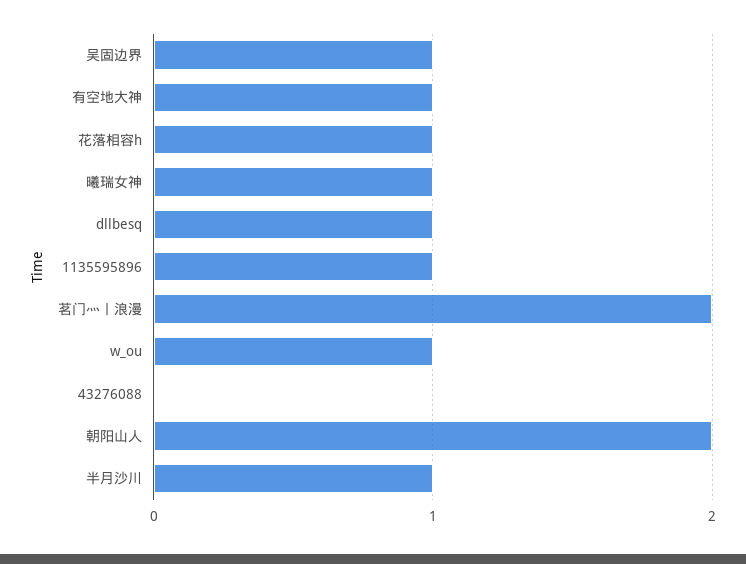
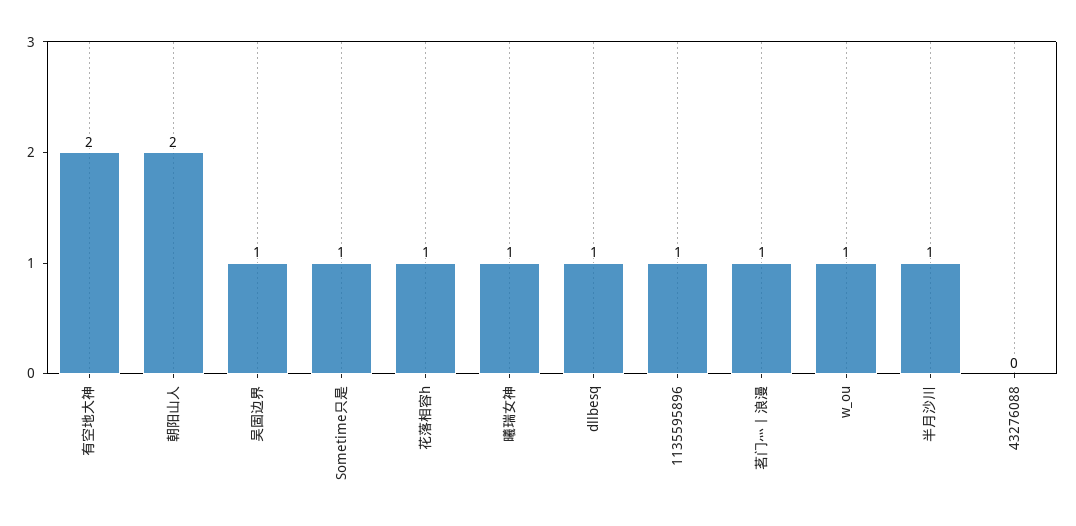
  {
    "吴固边界": 1,
-   "有空地大神": 1,
+   "有空地大神": 2,
    "花落相容h": 1,
    "曦瑞女神": 1,
    "dllbesq": 1,
    "1135595896": 1,
-   "茗门灬丨浪漫": 2,
+   "茗门灬丨浪漫": 1,
    "w_ou": 1,
    "43276088": 0,
    "朝阳山人": 2,
-   "半月沙川": 1
+   "半月沙川": 1,
+   "Sometime只是": 1
  }

